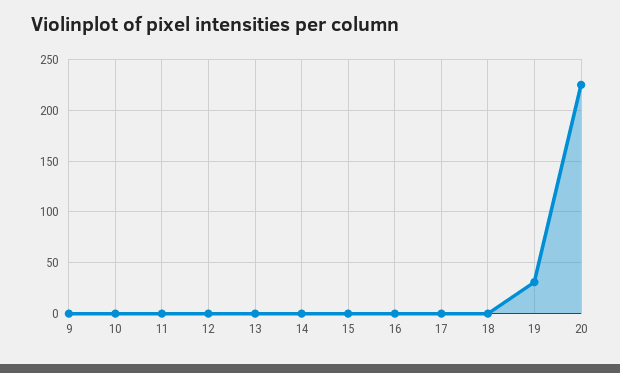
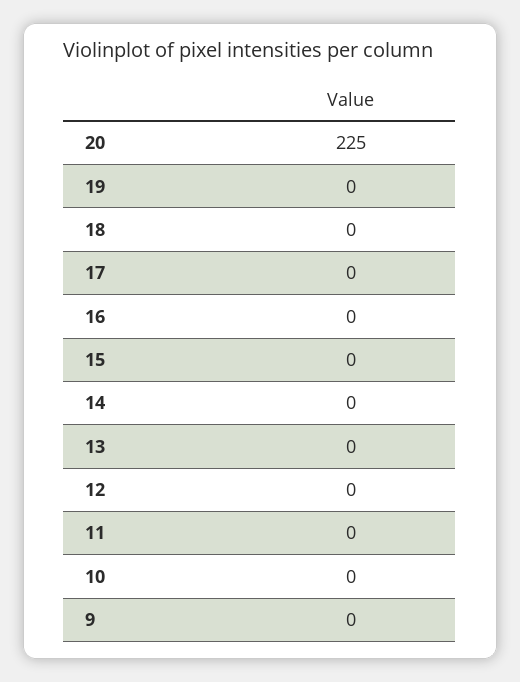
  {
    "9": 0,
    "10": 0,
    "11": 0,
    "12": 0,
    "13": 0,
    "14": 0,
    "15": 0,
    "16": 0,
    "17": 0,
    "18": 0,
-   "19": 30,
+   "19": 0,
    "20": 225
  }

